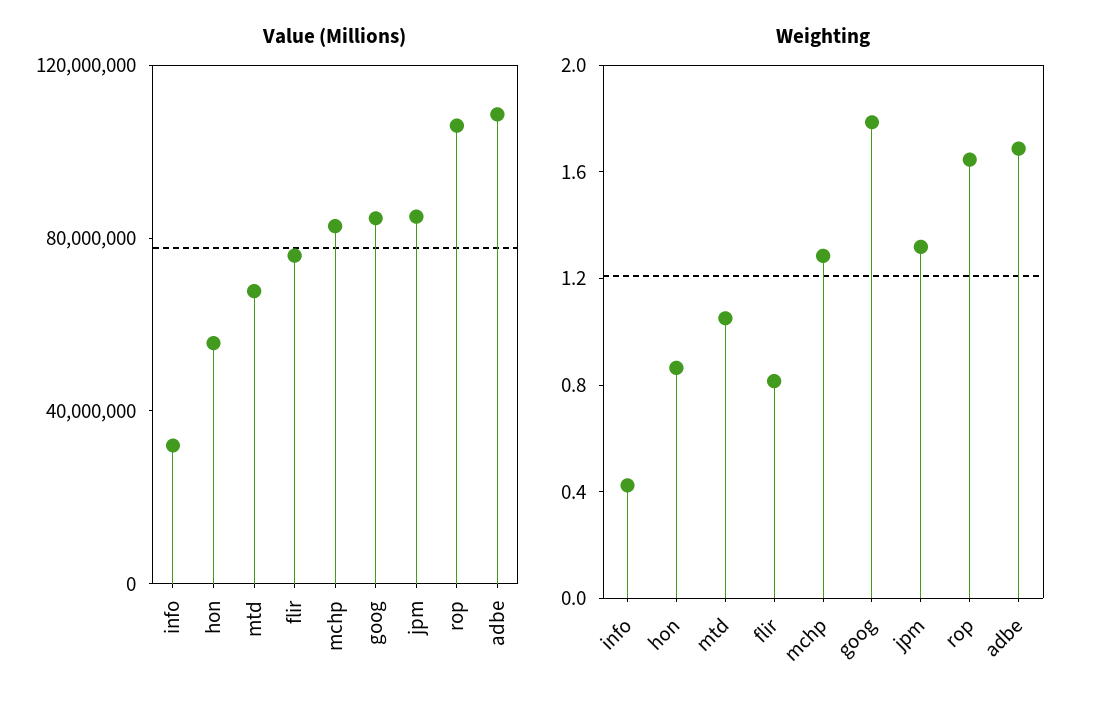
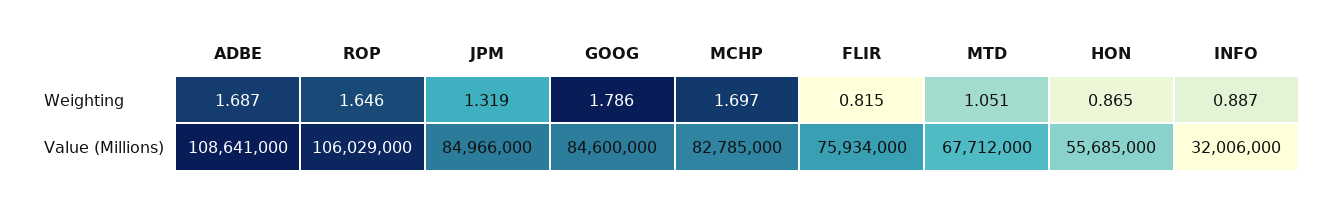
  {
    "Value (Millions)": {
      "info": 32006000,
      "hon": 55685000,
      "mtd": 67712000,
      "flir": 75934000,
      "mchp": 82785000,
      "goog": 84600000,
      "jpm": 84966000,
      "rop": 106029000,
      "adbe": 108641000
    },
    "Weighting": {
-     "info": 0.4,
+     "info": 0.887,
      "hon": 0.865,
      "mtd": 1.051,
      "flir": 0.815,
-     "mchp": 1.3,
+     "mchp": 1.697,
      "goog": 1.786,
      "jpm": 1.319,
      "rop": 1.646,
      "adbe": 1.687
    }
  }

